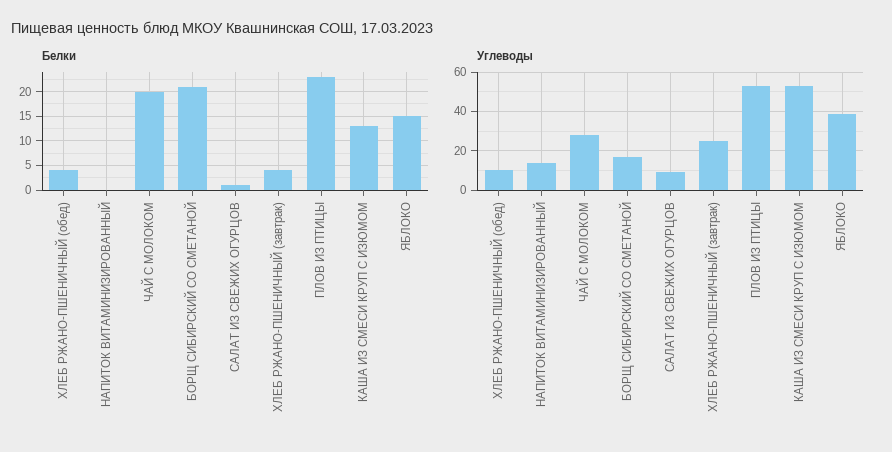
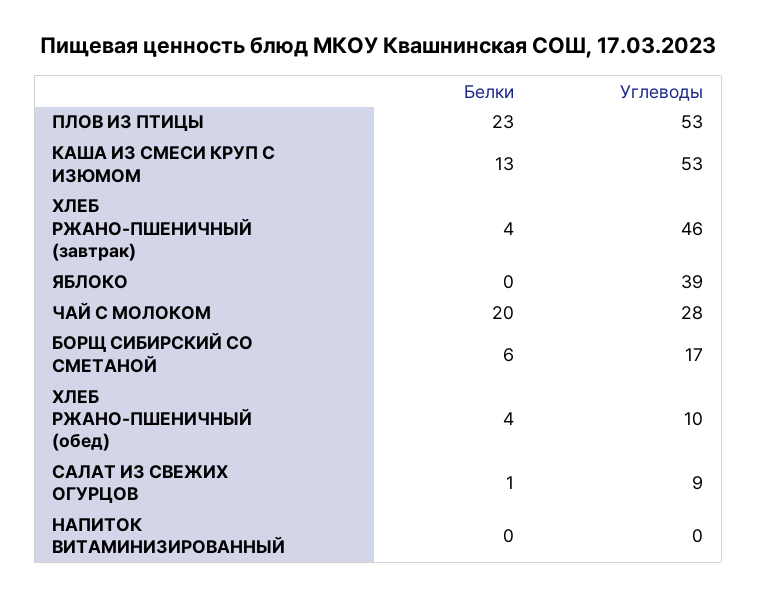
  {
    "Белки": {
      "ХЛЕБ РЖАНО-ПШЕНИЧНЫЙ (обед)": 4,
      "НАПИТОК ВИТАМИНИЗИРОВАННЫЙ": 0,
      "ЧАЙ С МОЛОКОМ": 20,
-     "БОРЩ СИБИРСКИЙ СО СМЕТАНОЙ": 20,
+     "БОРЩ СИБИРСКИЙ СО СМЕТАНОЙ": 6,
      "САЛАТ ИЗ СВЕЖИХ ОГУРЦОВ": 1,
      "ХЛЕБ РЖАНО-ПШЕНИЧНЫЙ (завтрак)": 4,
      "ПЛОВ ИЗ ПТИЦЫ": 23,
      "КАША ИЗ СМЕСИ КРУП С ИЗЮМОМ": 13,
-     "ЯБЛОКО": 15
+     "ЯБЛОКО": 0
    },
    "Углеводы": {
      "ХЛЕБ РЖАНО-ПШЕНИЧНЫЙ (обед)": 10,
-     "НАПИТОК ВИТАМИНИЗИРОВАННЫЙ": 15,
+     "НАПИТОК ВИТАМИНИЗИРОВАННЫЙ": 0,
      "ЧАЙ С МОЛОКОМ": 28,
      "БОРЩ СИБИРСКИЙ СО СМЕТАНОЙ": 17,
      "САЛАТ ИЗ СВЕЖИХ ОГУРЦОВ": 9,
-     "ХЛЕБ РЖАНО-ПШЕНИЧНЫЙ (завтрак)": 25,
+     "ХЛЕБ РЖАНО-ПШЕНИЧНЫЙ (завтрак)": 46,
      "ПЛОВ ИЗ ПТИЦЫ": 53,
      "КАША ИЗ СМЕСИ КРУП С ИЗЮМОМ": 53,
      "ЯБЛОКО": 39
    }
  }

